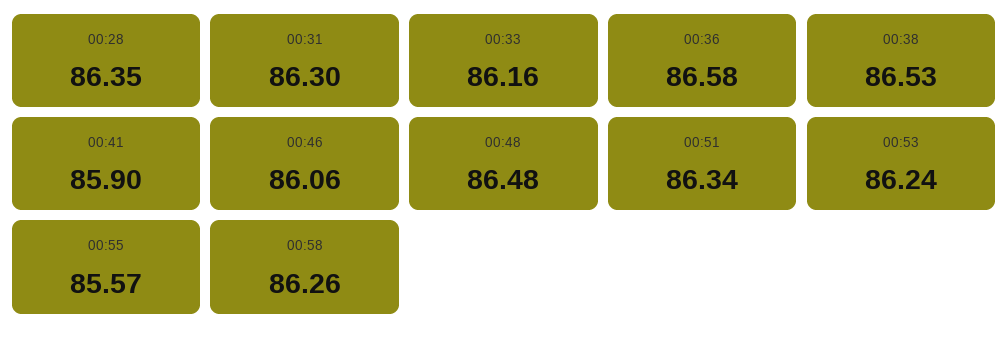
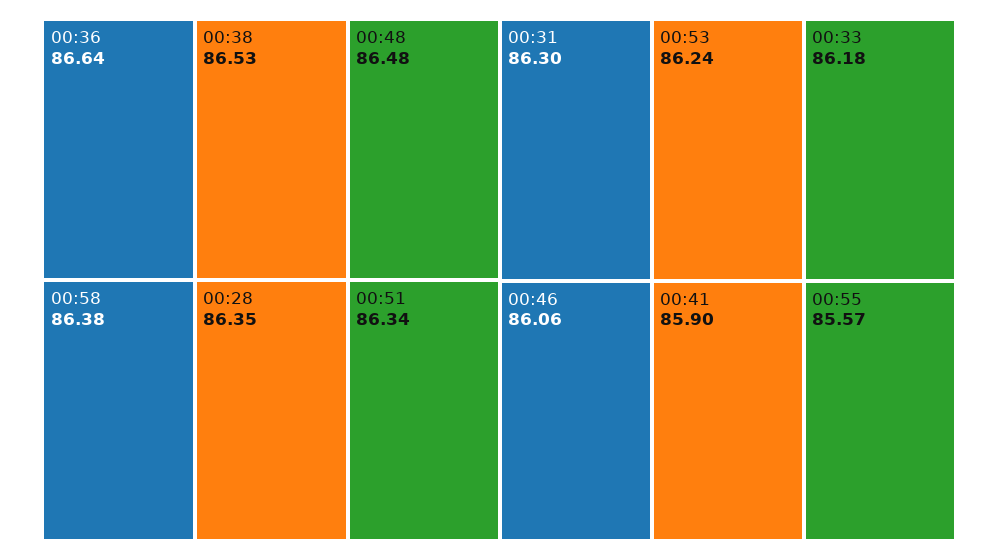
  {
    "00:28": 86.35,
    "00:31": 86.3,
-   "00:33": 86.16,
+   "00:33": 86.18,
-   "00:36": 86.58,
+   "00:36": 86.64,
    "00:38": 86.53,
    "00:41": 85.9,
    "00:46": 86.06,
    "00:48": 86.48,
    "00:51": 86.34,
    "00:53": 86.24,
    "00:55": 85.57,
-   "00:58": 86.26
+   "00:58": 86.38
  }

